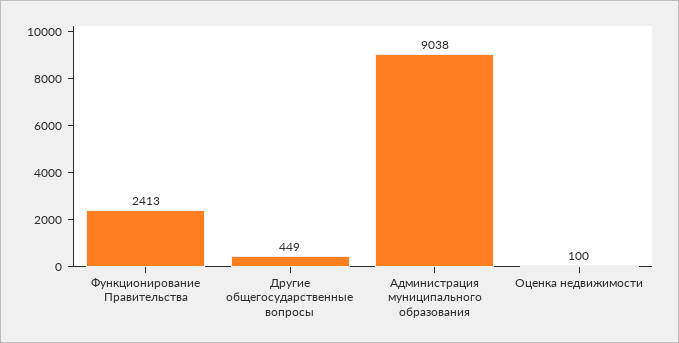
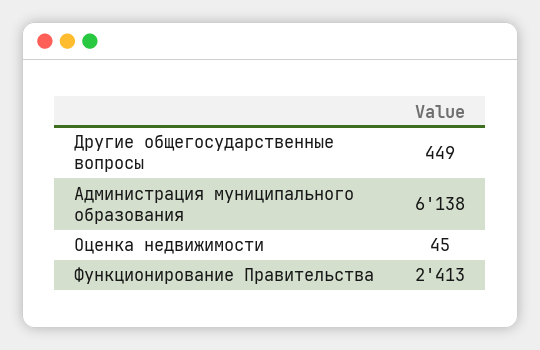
  {
    "Функционирование Правительства": 2413,
    "Другие общегосударственные вопросы": 449,
-   "Администрация муниципального образования": 9038,
+   "Администрация муниципального образования": 6138,
-   "Оценка недвижимости": 100
+   "Оценка недвижимости": 45
  }

